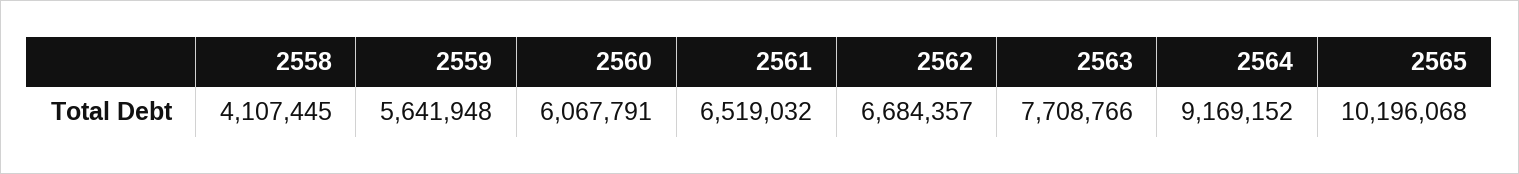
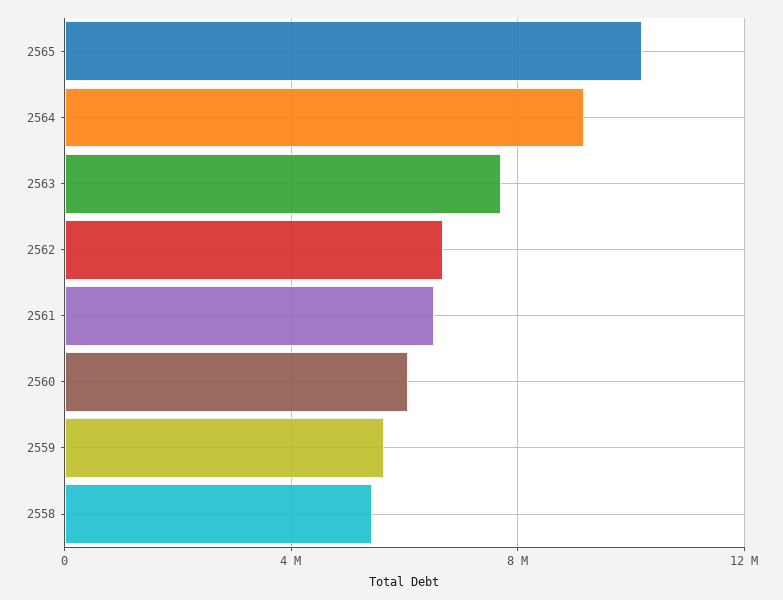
  {
-   "2558": 4107445,
+   "2558": 5500000,
    "2559": 5641948,
    "2560": 6067791,
    "2561": 6519032,
    "2562": 6684357,
    "2563": 7708766,
    "2564": 9169152,
    "2565": 10196068
  }

